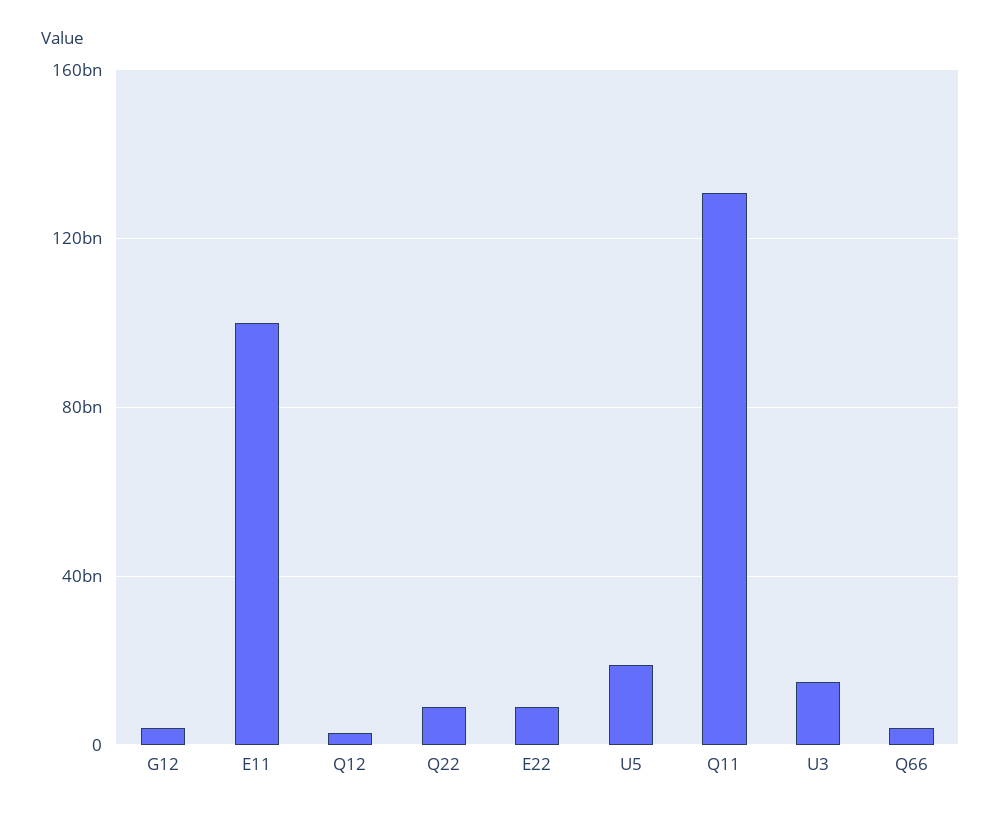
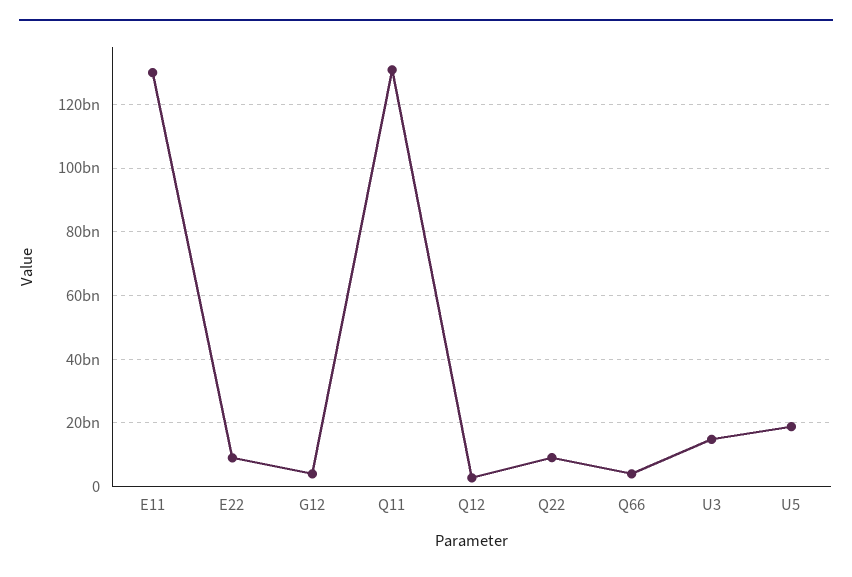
  {
    "G12": 4000000000,
-   "E11": 100000000000,
+   "E11": 130000000000,
    "Q12": 2000000000,
    "Q22": 10000000000,
    "E22": 10000000000,
    "U5": 18000000000,
    "Q11": 130000000000,
    "U3": 14000000000,
    "Q66": 4000000000
  }

